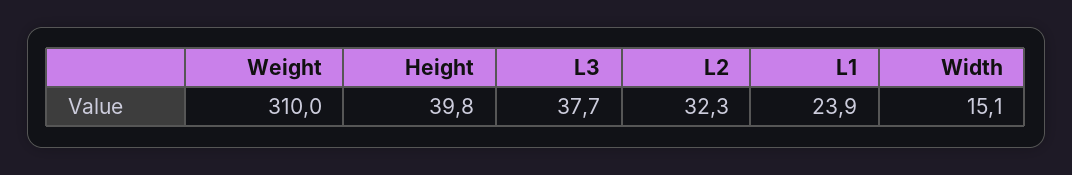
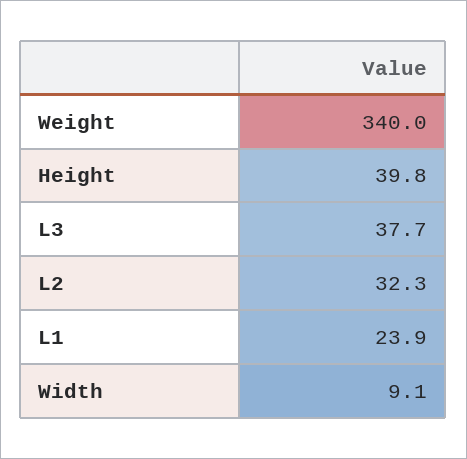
  {
-   "Weight": 310,
+   "Weight": 340,
    "Height": 39.8,
    "L3": 37.7,
    "L2": 32.3,
    "L1": 23.9,
-   "Width": 15.1
+   "Width": 9.1
  }

